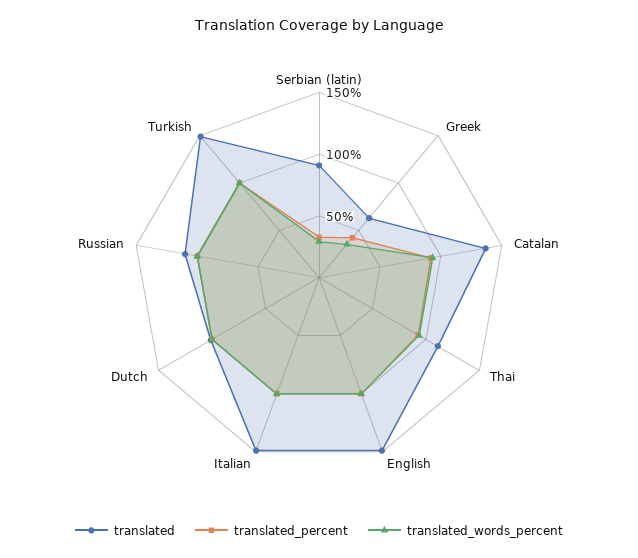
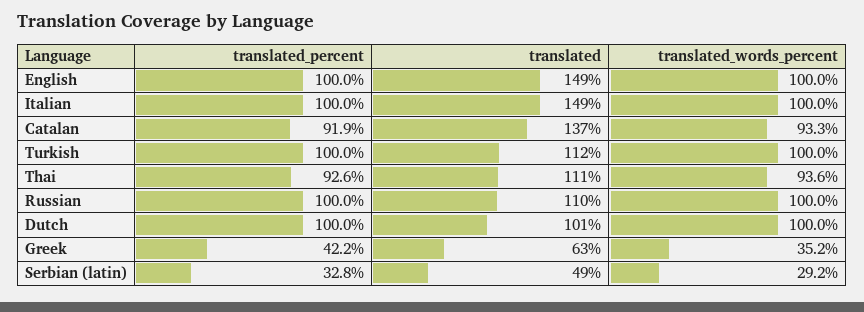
  {
    "translated": {
-     "Serbian (latin)": 90,
+     "Serbian (latin)": 49,
      "Greek": 63,
      "Catalan": 137,
      "Thai": 111,
      "English": 149,
      "Italian": 149,
      "Dutch": 101,
      "Russian": 110,
-     "Turkish": 150
+     "Turkish": 112
    },
    "translated_percent": {
      "Serbian (latin)": 32.8,
      "Greek": 42.2,
      "Catalan": 91.9,
      "Thai": 92.6,
      "English": 100,
      "Italian": 100,
      "Dutch": 100,
      "Russian": 100,
      "Turkish": 100
    },
    "translated_words_percent": {
      "Serbian (latin)": 29.2,
      "Greek": 35.2,
      "Catalan": 93.3,
      "Thai": 93.6,
      "English": 100,
      "Italian": 100,
      "Dutch": 100,
      "Russian": 100,
      "Turkish": 100
    }
  }

